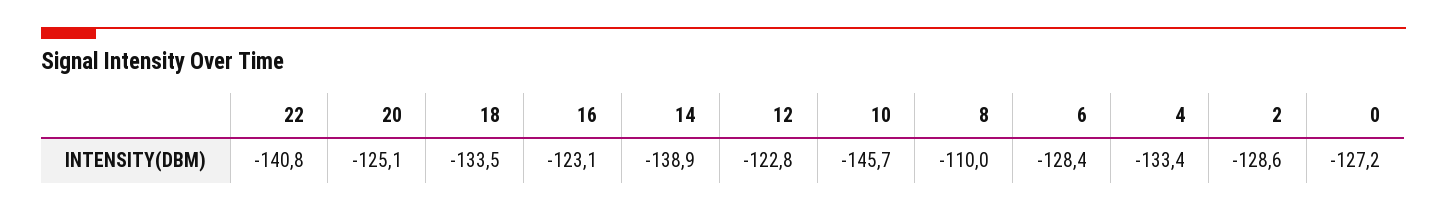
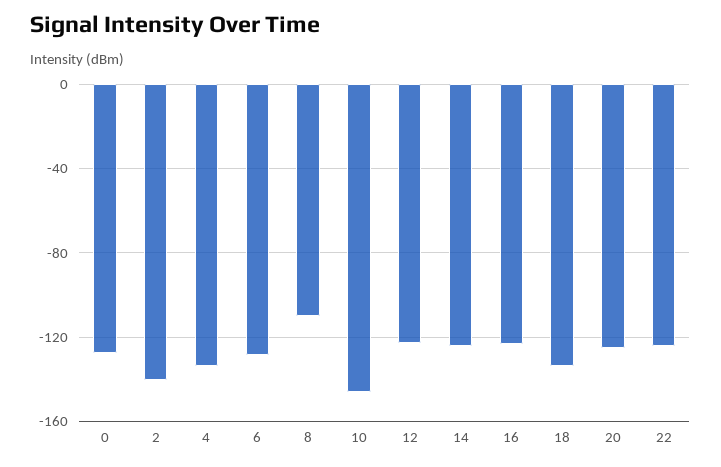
  {
-   "22": -140.8,
+   "22": -125,
    "20": -125.1,
    "18": -133.5,
    "16": -123.1,
-   "14": -138.9,
+   "14": -125,
    "12": -122.8,
    "10": -145.7,
    "8": -110,
    "6": -128.4,
    "4": -133.4,
-   "2": -128.6,
+   "2": -140,
    "0": -127.2
  }

